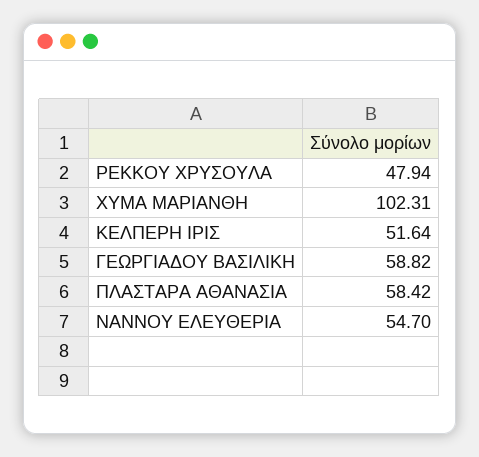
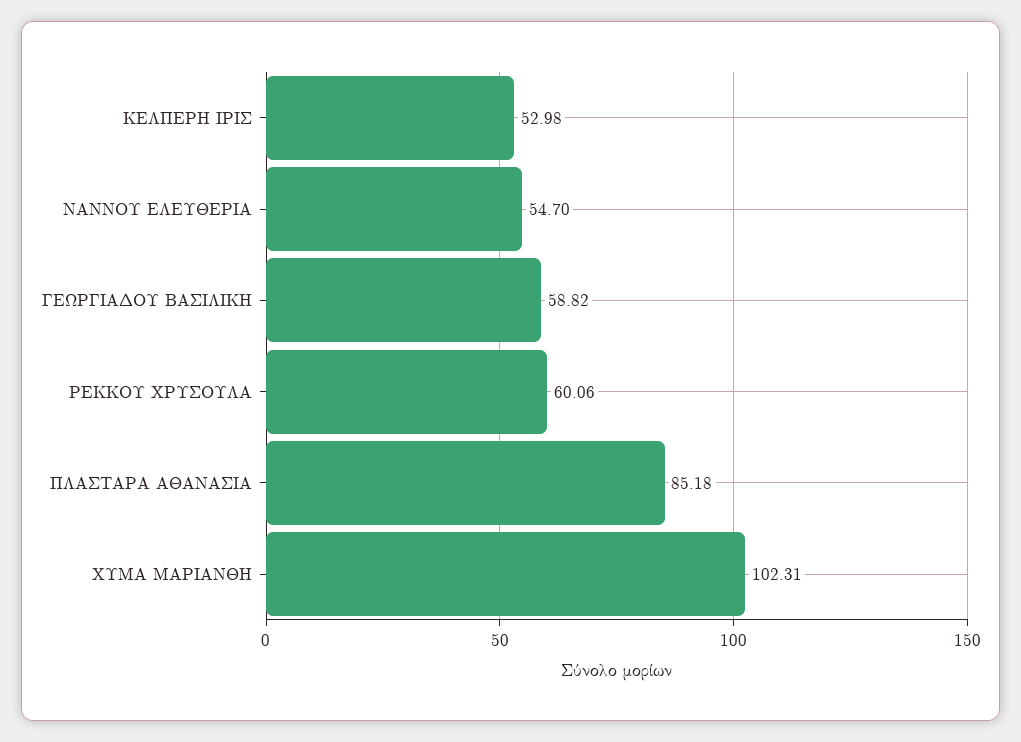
  {
-   "ΡΕΚΚΟΥ ΧΡΥΣΟΥΛΑ": 47.94,
+   "ΡΕΚΚΟΥ ΧΡΥΣΟΥΛΑ": 60.06,
    "ΧΥΜΑ ΜΑΡΙΑΝΘΗ": 102.31,
-   "ΚΕΛΠΕΡΗ ΙΡΙΣ": 51.64,
+   "ΚΕΛΠΕΡΗ ΙΡΙΣ": 52.98,
    "ΓΕΩΡΓΙΑΔΟΥ ΒΑΣΙΛΙΚΗ": 58.82,
-   "ΠΛΑΣΤΑΡΑ ΑΘΑΝΑΣΙΑ": 58.42,
+   "ΠΛΑΣΤΑΡΑ ΑΘΑΝΑΣΙΑ": 85.18,
    "ΝΑΝΝΟΥ ΕΛΕΥΘΕΡΙΑ": 54.7
  }

